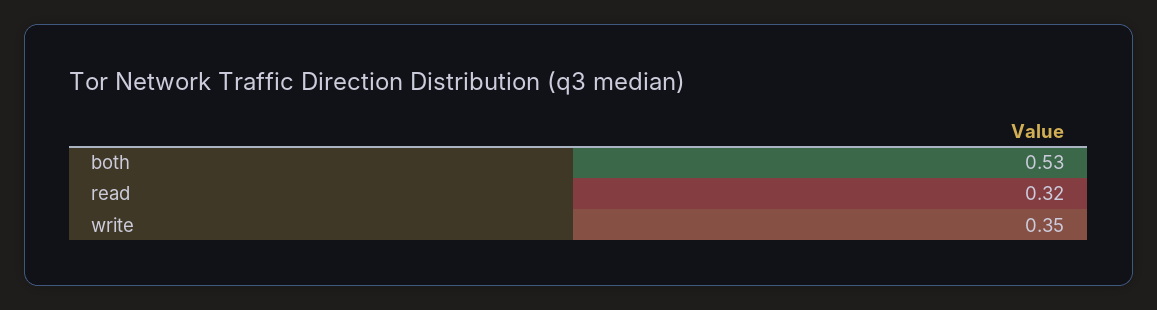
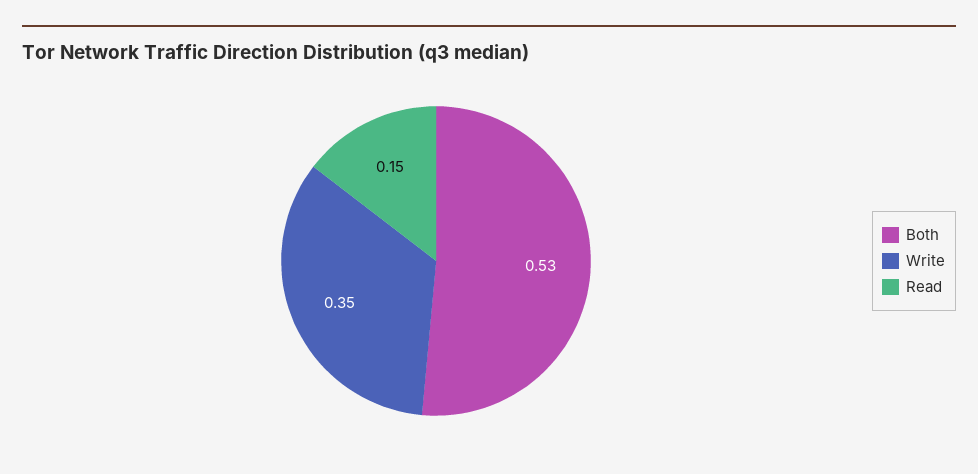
  {
    "both": 0.53,
-   "read": 0.32,
+   "read": 0.15,
    "write": 0.35
  }

